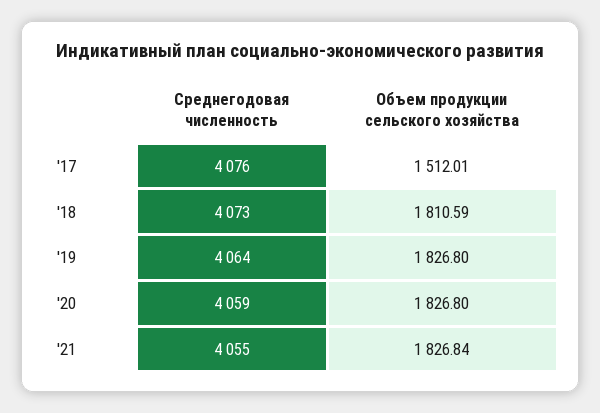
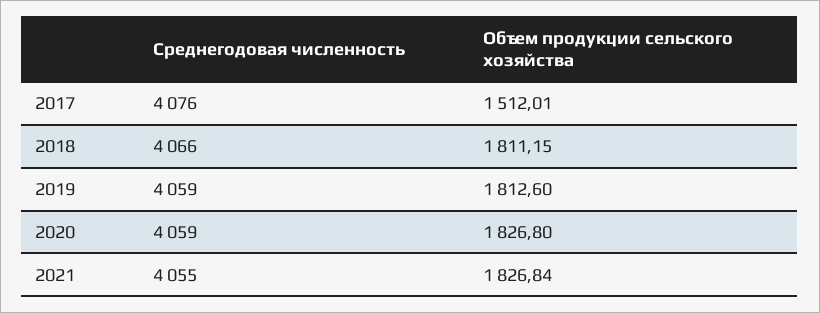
  {
    "Среднегодовая численность": {
      "'17": 4076,
-     "'18": 4073,
+     "'18": 4066,
-     "'19": 4064,
+     "'19": 4059,
      "'20": 4059,
      "'21": 4055
    },
    "Объем продукции сельского хозяйства": {
      "'17": 1512.01,
-     "'18": 1810.59,
+     "'18": 1811.15,
-     "'19": 1826.8,
+     "'19": 1812.6,
      "'20": 1826.8,
      "'21": 1826.84
    }
  }

